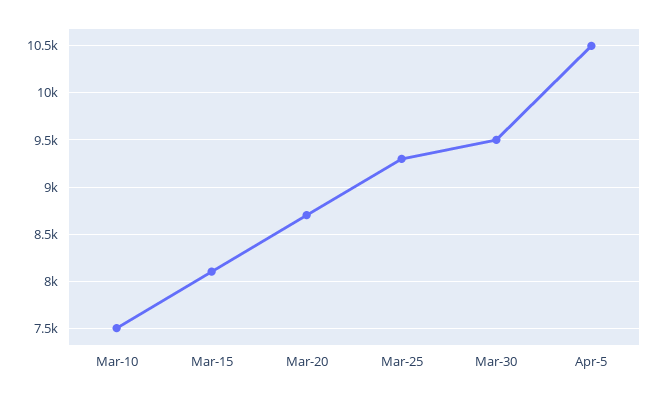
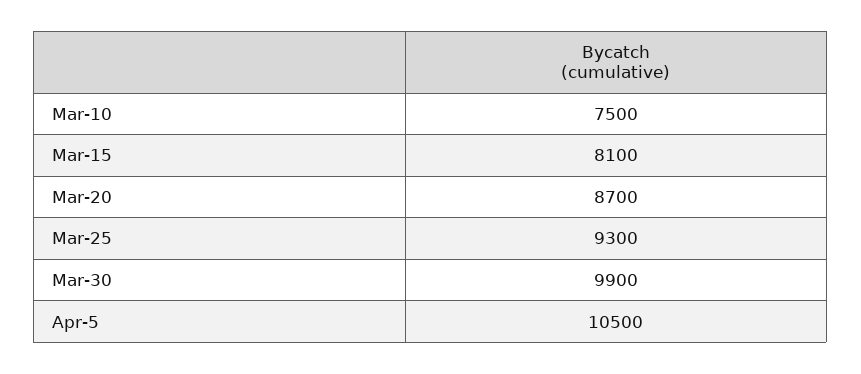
  {
    "Mar-10": 7500,
    "Mar-15": 8100,
    "Mar-20": 8700,
    "Mar-25": 9300,
-   "Mar-30": 9500,
+   "Mar-30": 9900,
    "Apr-5": 10500
  }

